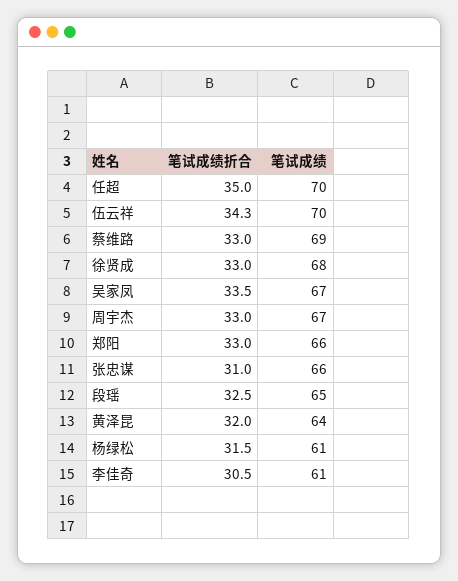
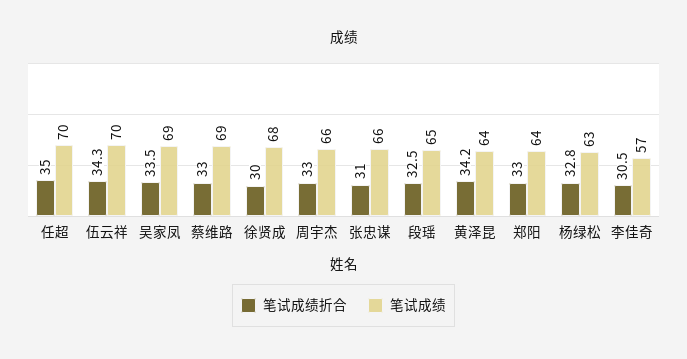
  {
    "笔试成绩折合": {
      "任超": 35,
      "伍云祥": 34.3,
      "蔡维路": 33,
-     "徐贤成": 33,
+     "徐贤成": 30,
      "吴家凤": 33.5,
      "周宇杰": 33,
      "郑阳": 33,
      "张忠谋": 31,
      "段瑶": 32.5,
-     "黄泽昆": 32,
+     "黄泽昆": 34.2,
-     "杨绿松": 31.5,
+     "杨绿松": 32.8,
      "李佳奇": 30.5
    },
    "笔试成绩": {
      "任超": 70,
      "伍云祥": 70,
      "蔡维路": 69,
      "徐贤成": 68,
-     "吴家凤": 67,
+     "吴家凤": 69,
-     "周宇杰": 67,
+     "周宇杰": 66,
-     "郑阳": 66,
+     "郑阳": 64,
      "张忠谋": 66,
      "段瑶": 65,
      "黄泽昆": 64,
-     "杨绿松": 61,
+     "杨绿松": 63,
-     "李佳奇": 61
+     "李佳奇": 57
    }
  }

